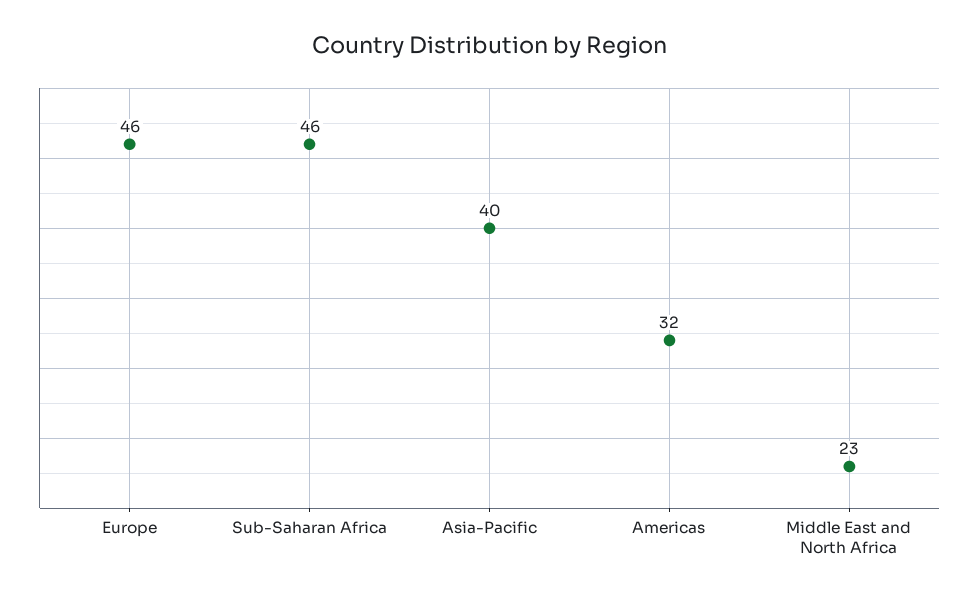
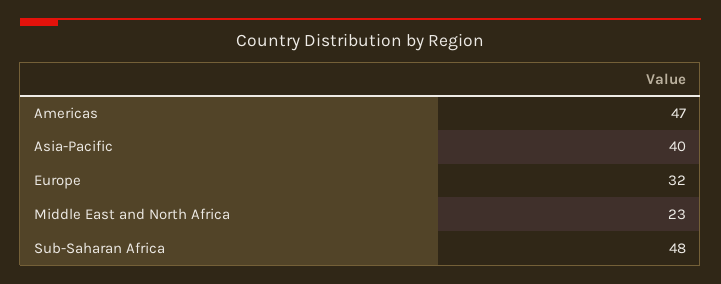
  {
-   "Europe": 46,
+   "Europe": 32,
-   "Sub-Saharan Africa": 46,
+   "Sub-Saharan Africa": 48,
    "Asia-Pacific": 40,
-   "Americas": 32,
+   "Americas": 47,
    "Middle East and North Africa": 23
  }

